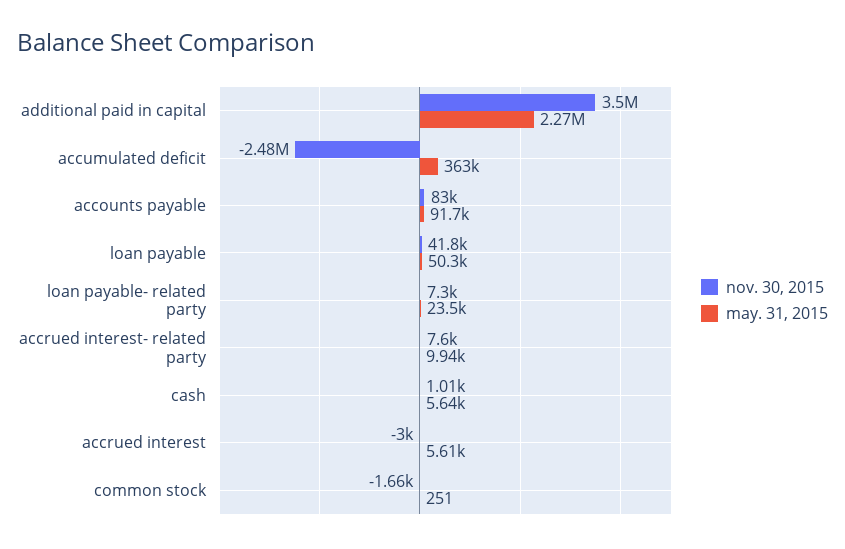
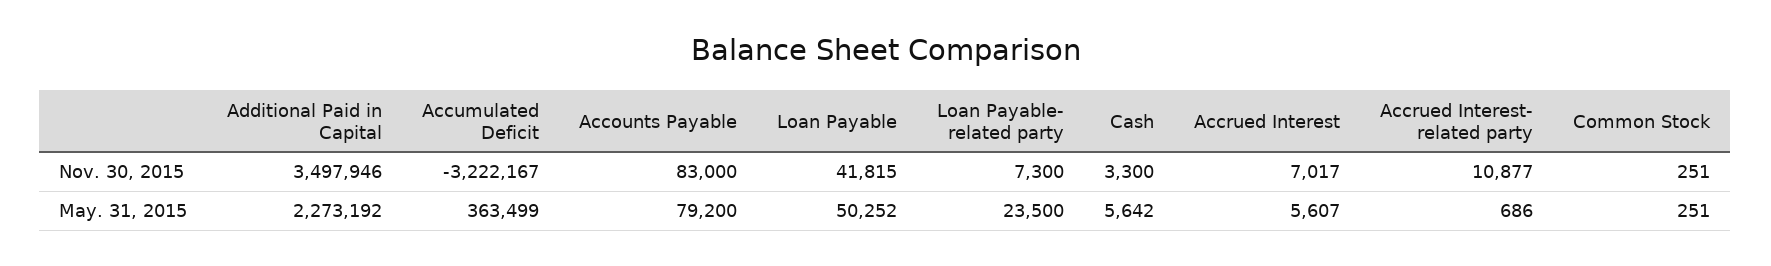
  {
    "nov. 30, 2015": {
      "additional paid in capital": 3497946,
-     "accumulated deficit": -2480000,
+     "accumulated deficit": -3222167,
      "accounts payable": 83000,
      "loan payable": 41815,
      "loan payable- related party": 7300,
-     "accrued interest- related party": 7600,
+     "accrued interest- related party": 10877,
-     "cash": 1010,
+     "cash": 3300,
-     "accrued interest": -3000,
+     "accrued interest": 7017,
-     "common stock": -1660
+     "common stock": 251
    },
    "may. 31, 2015": {
      "additional paid in capital": 2273192,
      "accumulated deficit": 363499,
-     "accounts payable": 91700,
+     "accounts payable": 79200,
      "loan payable": 50252,
      "loan payable- related party": 23500,
-     "accrued interest- related party": 9940,
+     "accrued interest- related party": 686,
      "cash": 5642,
      "accrued interest": 5607,
      "common stock": 251
    }
  }

